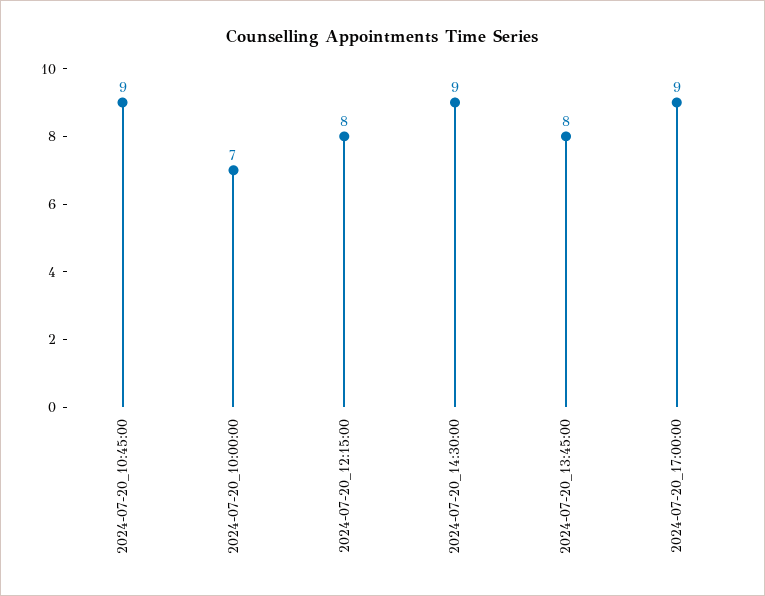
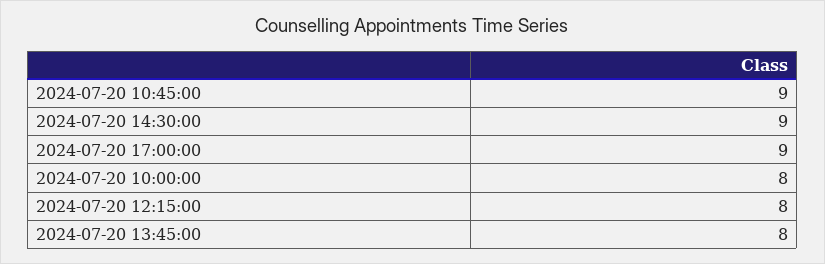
  {
    "2024-07-20_10:45:00": 9,
-   "2024-07-20_10:00:00": 7,
+   "2024-07-20_10:00:00": 8,
    "2024-07-20_12:15:00": 8,
    "2024-07-20_14:30:00": 9,
    "2024-07-20_13:45:00": 8,
    "2024-07-20_17:00:00": 9
  }

